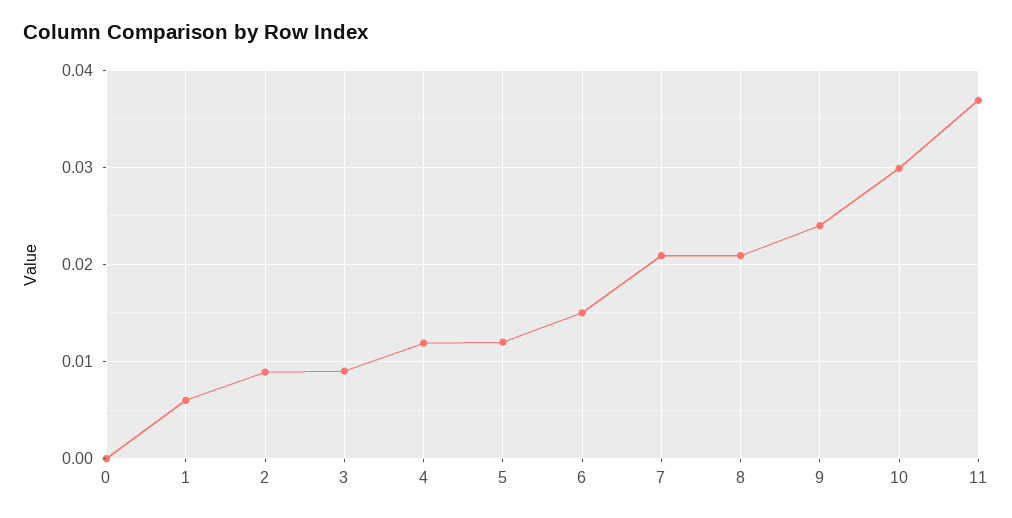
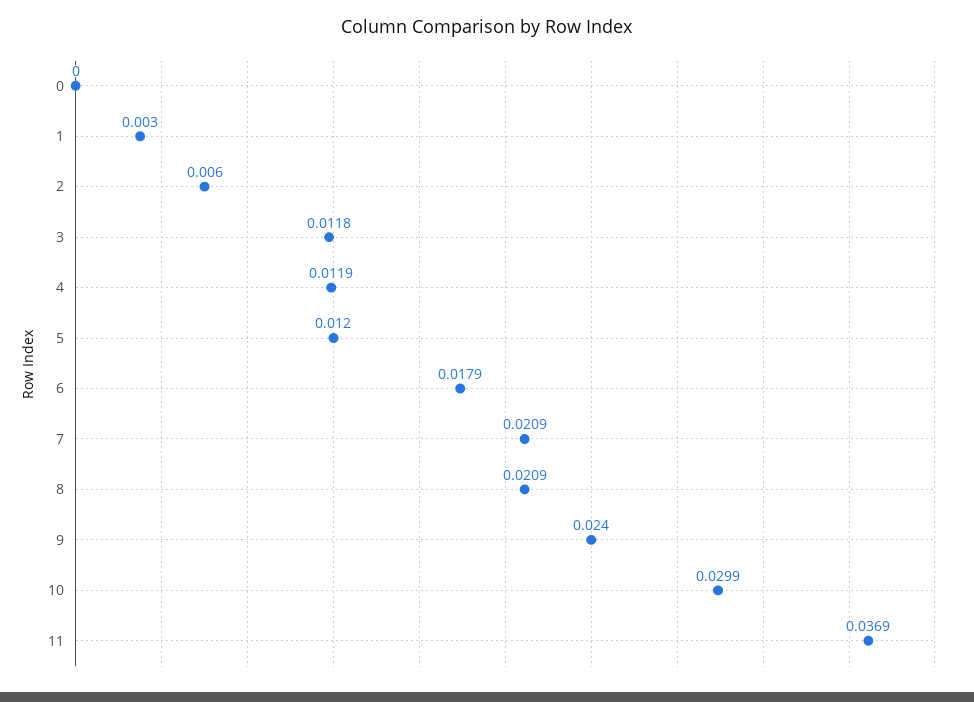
  {
    "0": 0,
-   "1": 0.006,
+   "1": 0.003,
-   "2": 0.009,
+   "2": 0.006,
-   "3": 0.009,
+   "3": 0.0118,
    "4": 0.0119,
    "5": 0.012,
-   "6": 0.015,
+   "6": 0.0179,
    "7": 0.0209,
    "8": 0.0209,
    "9": 0.024,
    "10": 0.0299,
    "11": 0.0369
  }

